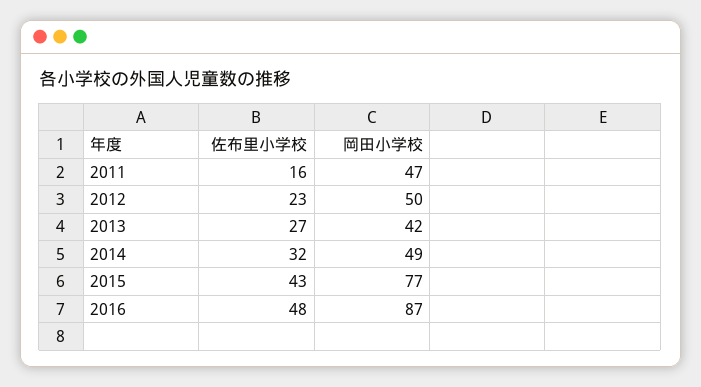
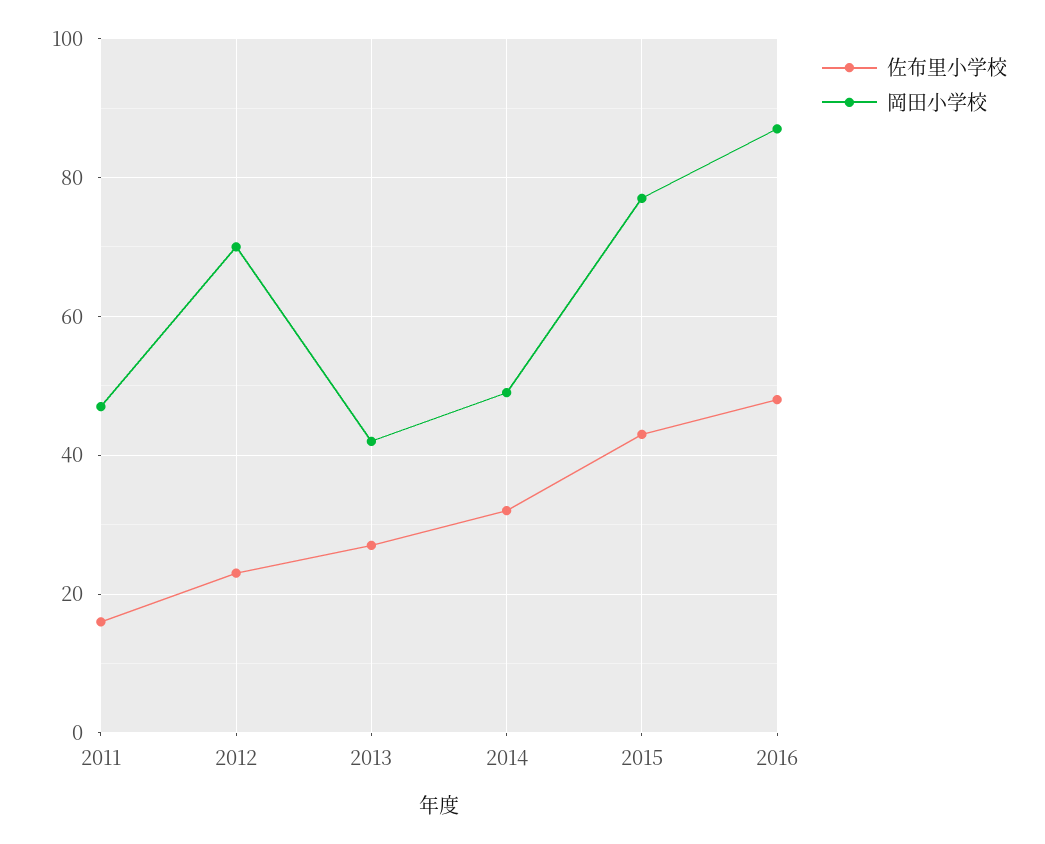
  {
    "佐布里小学校": {
      "2011": 16,
      "2012": 23,
      "2013": 27,
      "2014": 32,
      "2015": 43,
      "2016": 48
    },
    "岡田小学校": {
      "2011": 47,
-     "2012": 50,
+     "2012": 70,
      "2013": 42,
      "2014": 49,
      "2015": 77,
      "2016": 87
    }
  }

